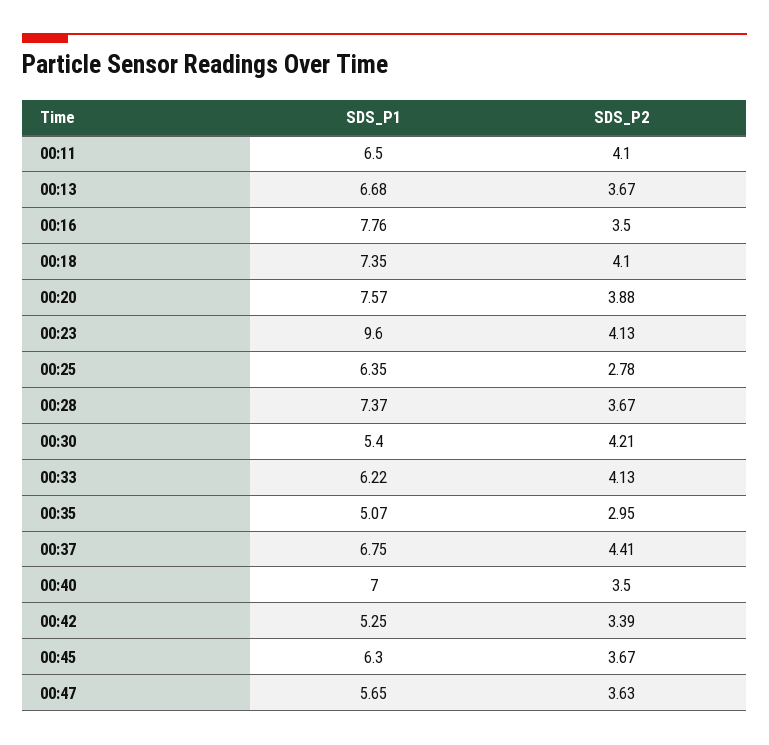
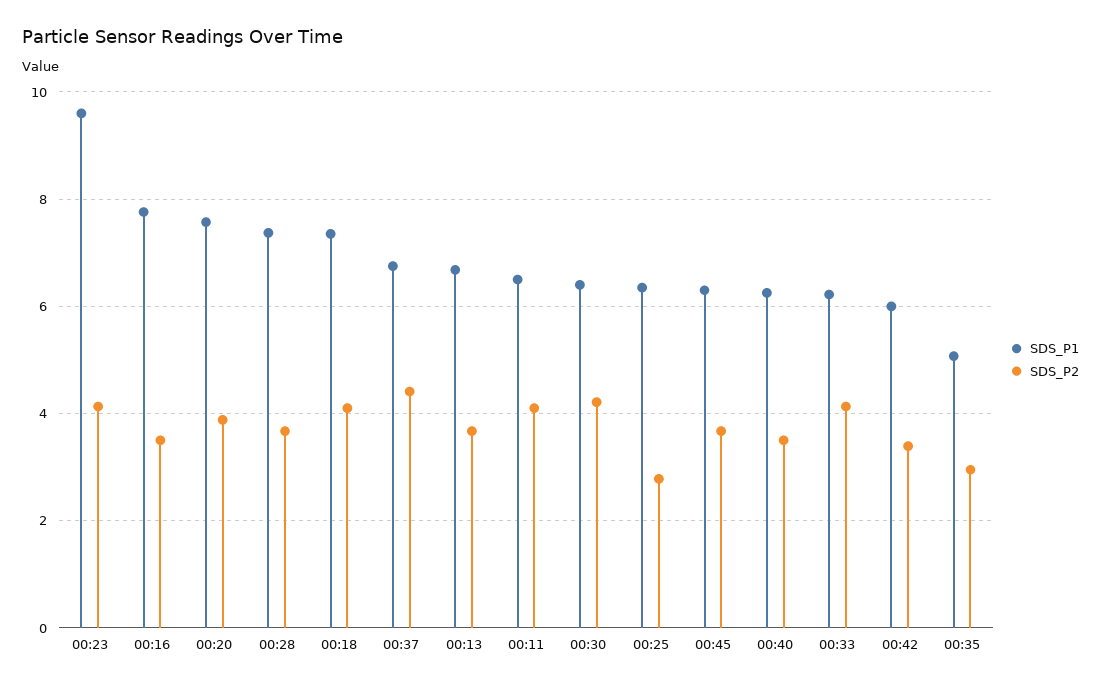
  {
    "SDS_P1": {
      "00:11": 6.5,
      "00:13": 6.68,
      "00:16": 7.76,
      "00:18": 7.35,
      "00:20": 7.57,
      "00:23": 9.6,
      "00:25": 6.35,
      "00:28": 7.37,
-     "00:30": 5.4,
+     "00:30": 6.4,
      "00:33": 6.22,
      "00:35": 5.07,
      "00:37": 6.75,
-     "00:40": 7,
+     "00:40": 6.2,
-     "00:42": 5.25,
+     "00:42": 6,
-     "00:45": 6.3,
+     "00:45": 6.3
-     "00:47": 5.65
    },
    "SDS_P2": {
      "00:11": 4.1,
      "00:13": 3.67,
      "00:16": 3.5,
      "00:18": 4.1,
      "00:20": 3.88,
      "00:23": 4.13,
      "00:25": 2.78,
      "00:28": 3.67,
      "00:30": 4.21,
      "00:33": 4.13,
      "00:35": 2.95,
      "00:37": 4.41,
      "00:40": 3.5,
      "00:42": 3.39,
-     "00:45": 3.67,
+     "00:45": 3.67
-     "00:47": 3.63
    }
  }

